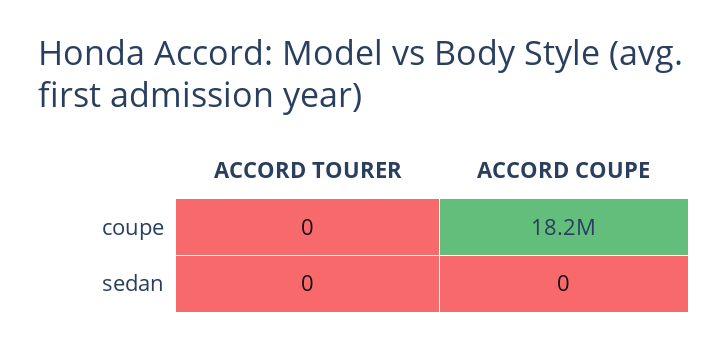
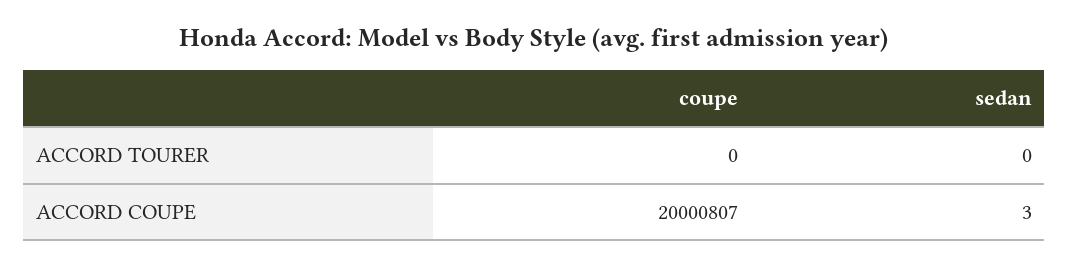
  {
    "ACCORD TOURER": {
      "coupe": 0,
      "sedan": 0
    },
    "ACCORD COUPE": {
-     "coupe": 18200000,
+     "coupe": 20000807,
-     "sedan": 0
+     "sedan": 3
    }
  }

